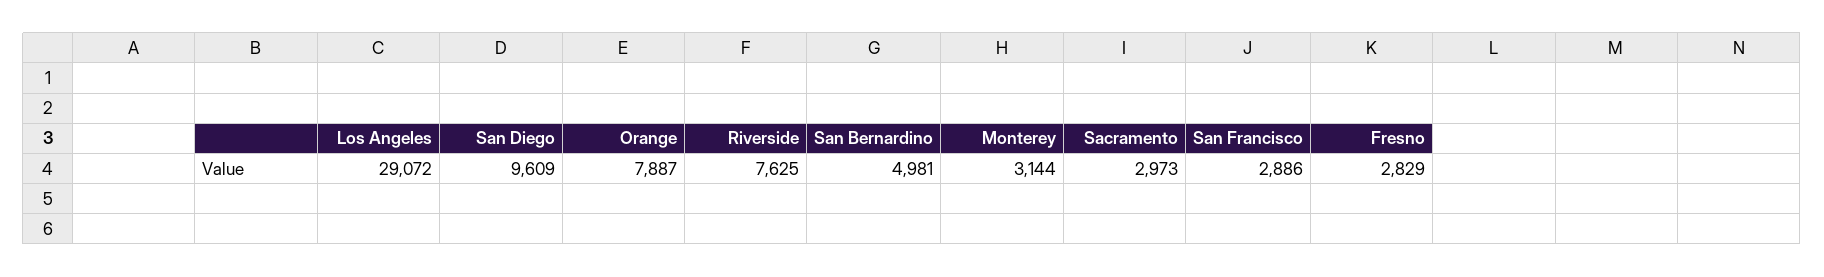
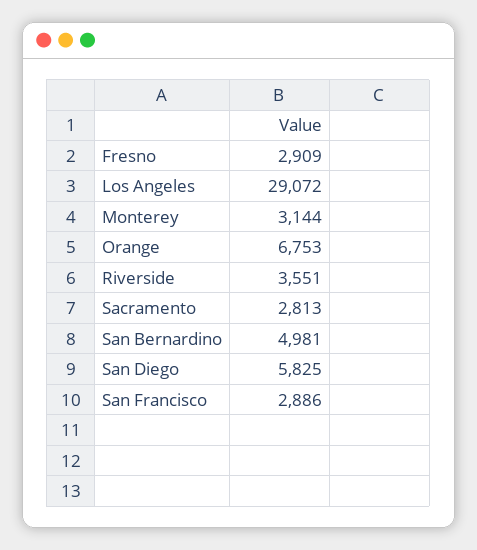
  {
    "Los Angeles": 29072,
-   "San Diego": 9609,
+   "San Diego": 5825,
-   "Orange": 7887,
+   "Orange": 6753,
-   "Riverside": 7625,
+   "Riverside": 3551,
    "San Bernardino": 4981,
    "Monterey": 3144,
-   "Sacramento": 2973,
+   "Sacramento": 2813,
    "San Francisco": 2886,
-   "Fresno": 2829
+   "Fresno": 2909
  }

